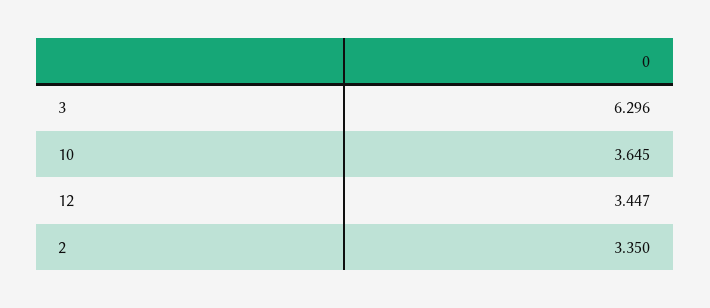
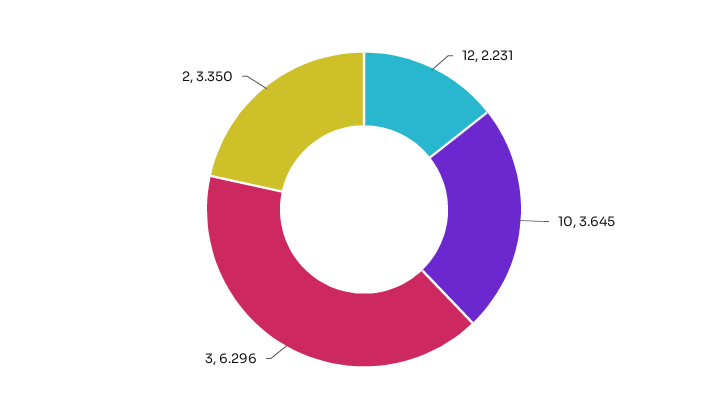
  {
    "3": 6.296,
    "10": 3.645,
-   "12": 3.447,
+   "12": 2.231,
    "2": 3.35
  }

